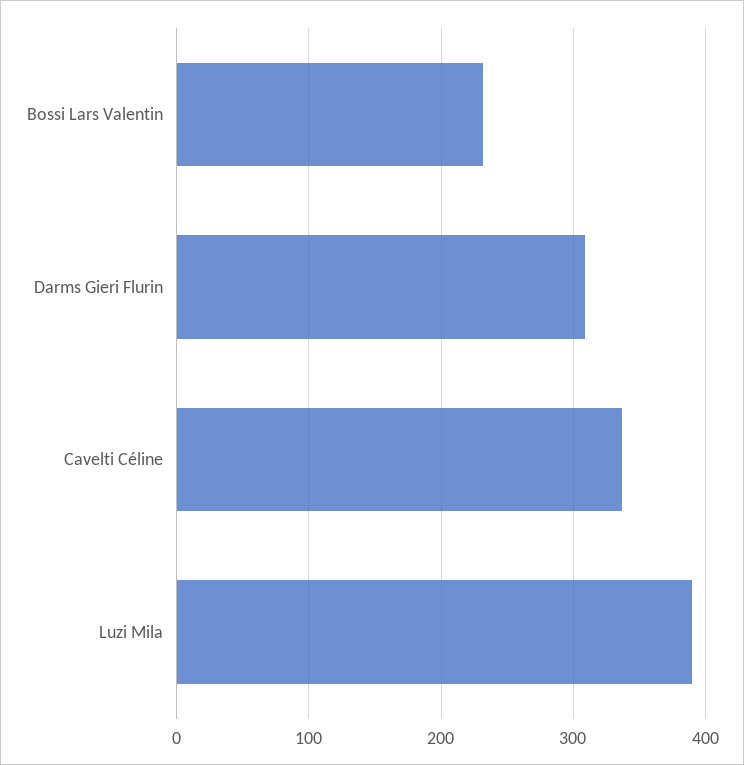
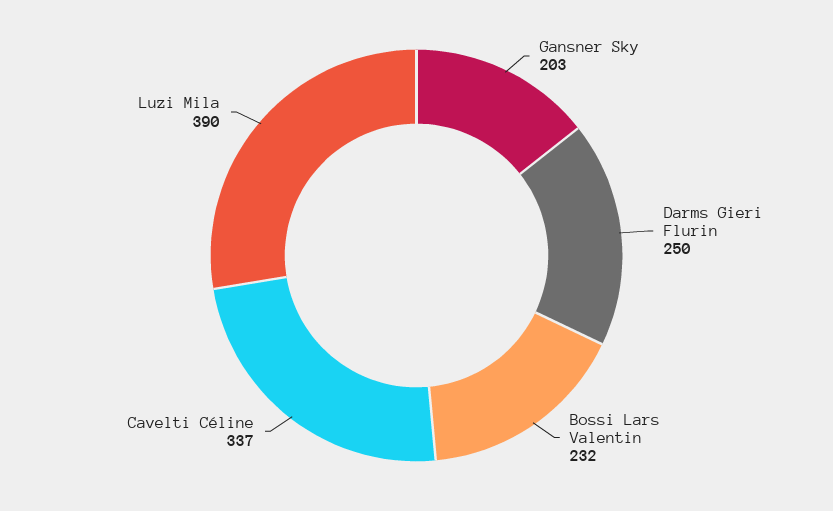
  {
    "Bossi Lars Valentin": 232,
-   "Darms Gieri Flurin": 310,
+   "Darms Gieri Flurin": 250,
    "Cavelti Céline": 337,
-   "Luzi Mila": 390
+   "Luzi Mila": 390,
+   "Gansner Sky": 203
  }

